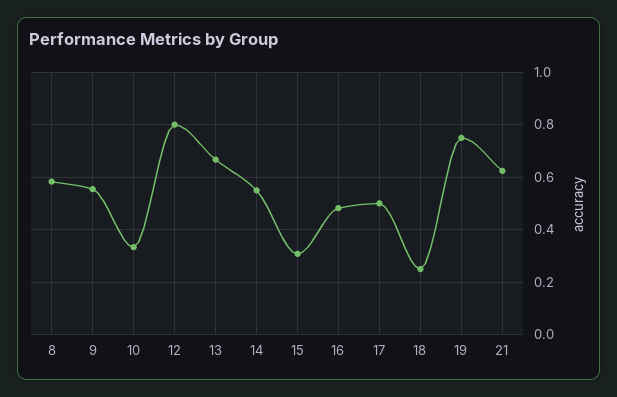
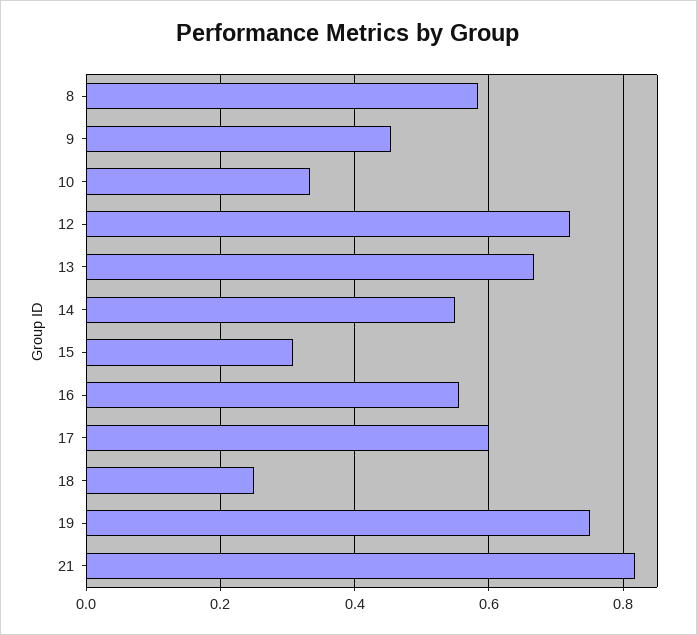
  {
    "8": 0.58,
-   "9": 0.55,
+   "9": 0.46,
    "10": 0.34,
-   "12": 0.8,
+   "12": 0.72,
    "13": 0.66,
    "14": 0.56,
    "15": 0.3,
-   "16": 0.475,
+   "16": 0.56,
-   "17": 0.5,
+   "17": 0.6,
    "18": 0.26,
    "19": 0.76,
-   "21": 0.625
+   "21": 0.82
  }

